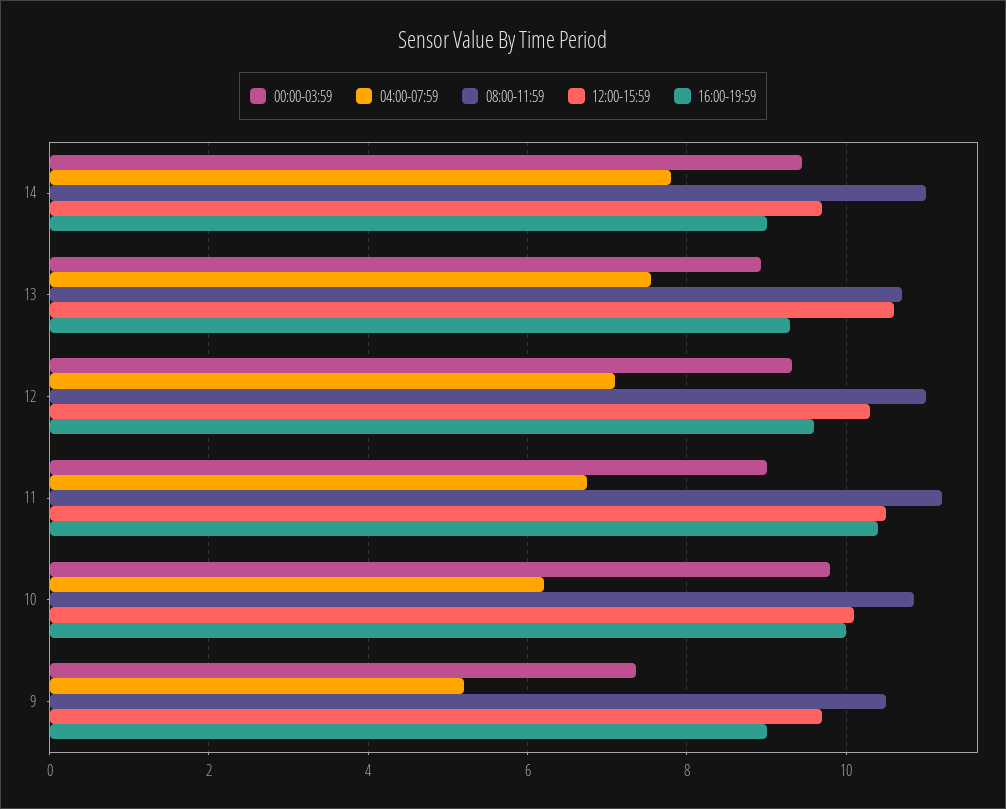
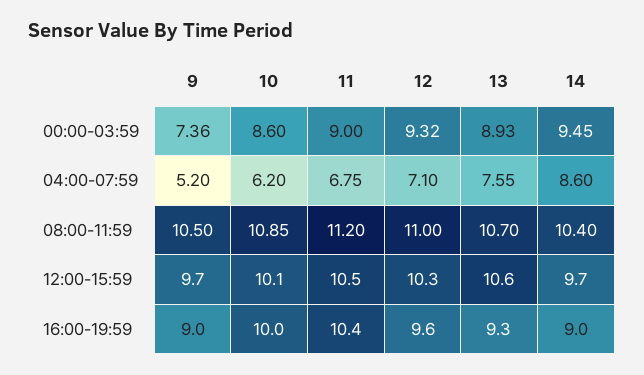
  {
    "00:00-03:59": {
      "14": 9.45,
      "13": 8.93,
      "12": 9.32,
      "11": 9,
-     "10": 9.8,
+     "10": 8.6,
      "9": 7.36
    },
    "04:00-07:59": {
-     "14": 7.8,
+     "14": 8.6,
      "13": 7.55,
      "12": 7.1,
      "11": 6.75,
      "10": 6.2,
      "9": 5.2
    },
    "08:00-11:59": {
-     "14": 11,
+     "14": 10.4,
      "13": 10.7,
      "12": 11,
      "11": 11.2,
      "10": 10.85,
      "9": 10.5
    },
    "12:00-15:59": {
      "14": 9.7,
      "13": 10.6,
      "12": 10.3,
      "11": 10.5,
      "10": 10.1,
      "9": 9.7
    },
    "16:00-19:59": {
      "14": 9,
      "13": 9.3,
      "12": 9.6,
      "11": 10.4,
      "10": 10,
      "9": 9
    }
  }

